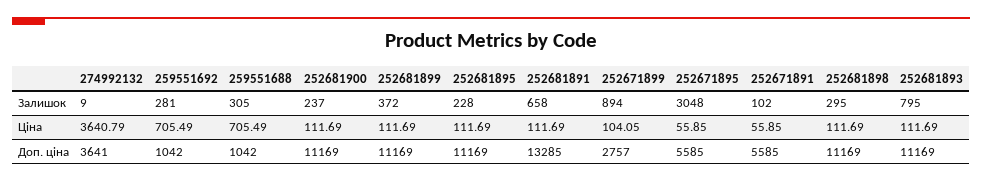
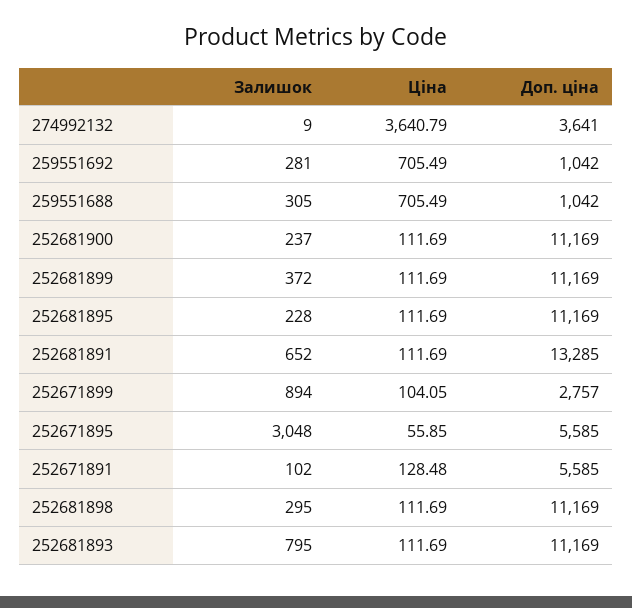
  {
    "274992132": {
      "Залишок": 9,
      "Ціна": 3640.79,
      "Доп. ціна": 3641
    },
    "259551692": {
      "Залишок": 281,
      "Ціна": 705.49,
      "Доп. ціна": 1042
    },
    "259551688": {
      "Залишок": 305,
      "Ціна": 705.49,
      "Доп. ціна": 1042
    },
    "252681900": {
      "Залишок": 237,
      "Ціна": 111.69,
      "Доп. ціна": 11169
    },
    "252681899": {
      "Залишок": 372,
      "Ціна": 111.69,
      "Доп. ціна": 11169
    },
    "252681895": {
      "Залишок": 228,
      "Ціна": 111.69,
      "Доп. ціна": 11169
    },
    "252681891": {
-     "Залишок": 658,
+     "Залишок": 652,
      "Ціна": 111.69,
      "Доп. ціна": 13285
    },
    "252671899": {
      "Залишок": 894,
      "Ціна": 104.05,
      "Доп. ціна": 2757
    },
    "252671895": {
      "Залишок": 3048,
      "Ціна": 55.85,
      "Доп. ціна": 5585
    },
    "252671891": {
      "Залишок": 102,
-     "Ціна": 55.85,
+     "Ціна": 128.48,
      "Доп. ціна": 5585
    },
    "252681898": {
      "Залишок": 295,
      "Ціна": 111.69,
      "Доп. ціна": 11169
    },
    "252681893": {
      "Залишок": 795,
      "Ціна": 111.69,
      "Доп. ціна": 11169
    }
  }

